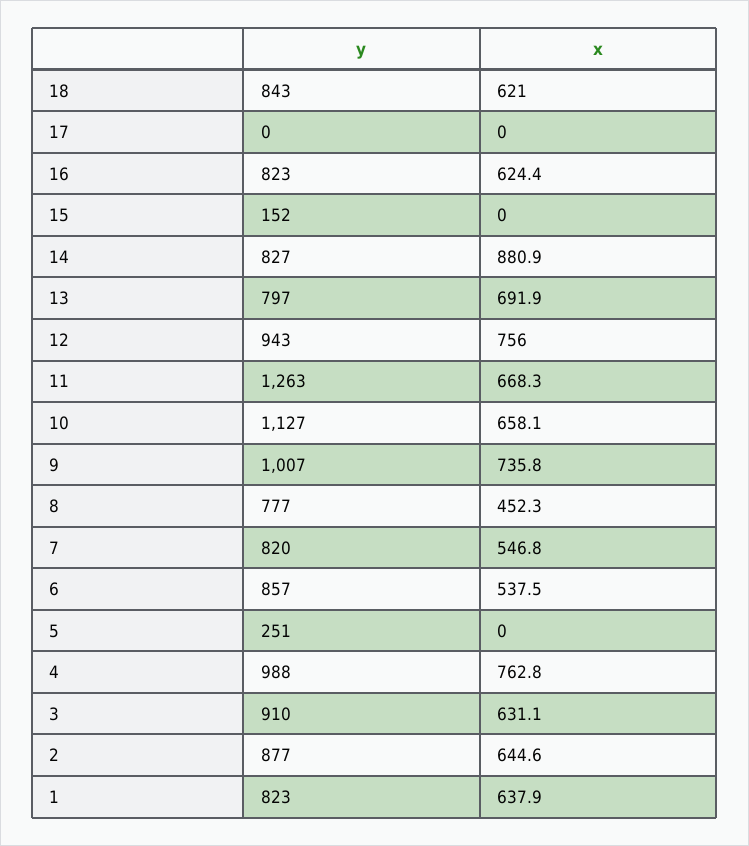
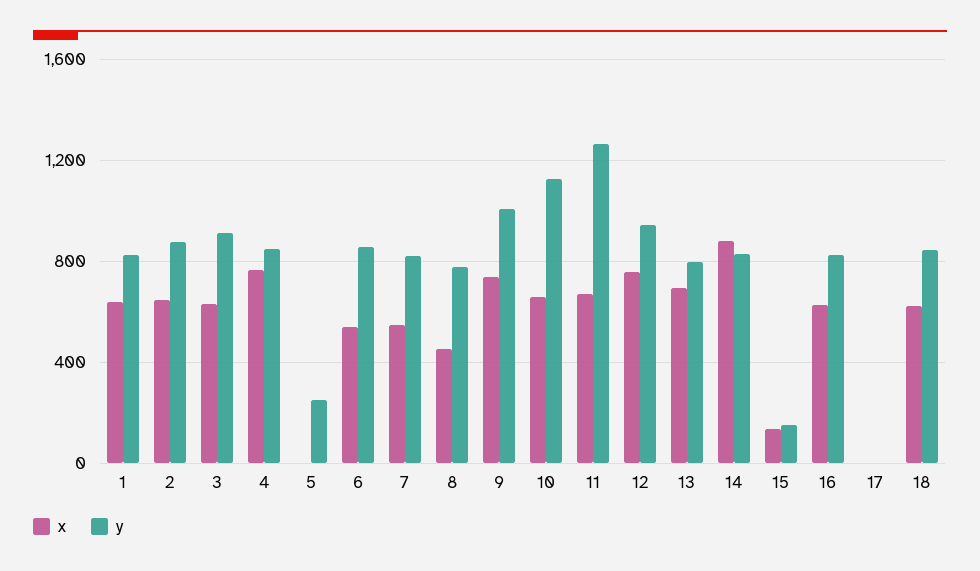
  {
    "y": {
      "18": 843,
      "17": 0,
      "16": 823,
      "15": 152,
      "14": 827,
      "13": 797,
      "12": 943,
      "11": 1263,
      "10": 1127,
      "9": 1007,
      "8": 777,
      "7": 820,
      "6": 857,
      "5": 251,
-     "4": 988,
+     "4": 850,
      "3": 910,
      "2": 877,
      "1": 823
    },
    "x": {
      "18": 621,
      "17": 0,
      "16": 624.4,
-     "15": 0,
+     "15": 150,
      "14": 880.9,
      "13": 691.9,
      "12": 756,
      "11": 668.3,
      "10": 658.1,
      "9": 735.8,
      "8": 452.3,
      "7": 546.8,
      "6": 537.5,
      "5": 0,
      "4": 762.8,
      "3": 631.1,
      "2": 644.6,
      "1": 637.9
    }
  }

